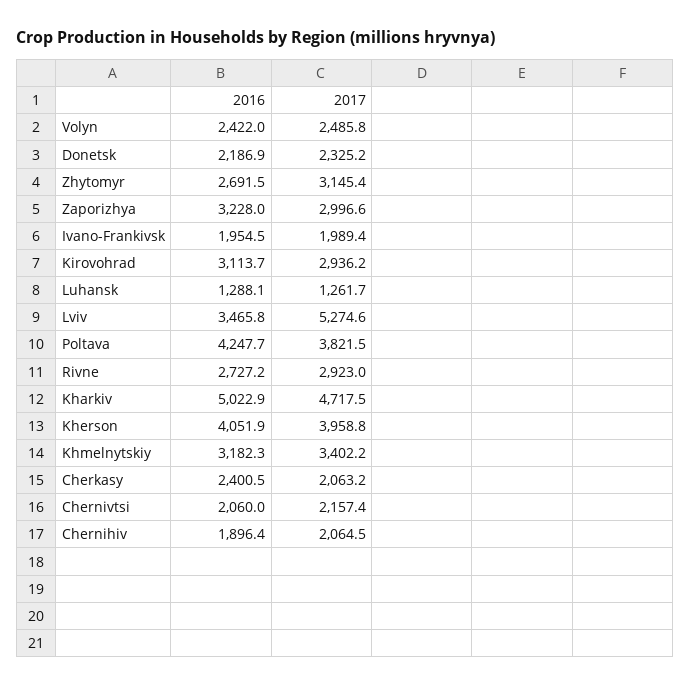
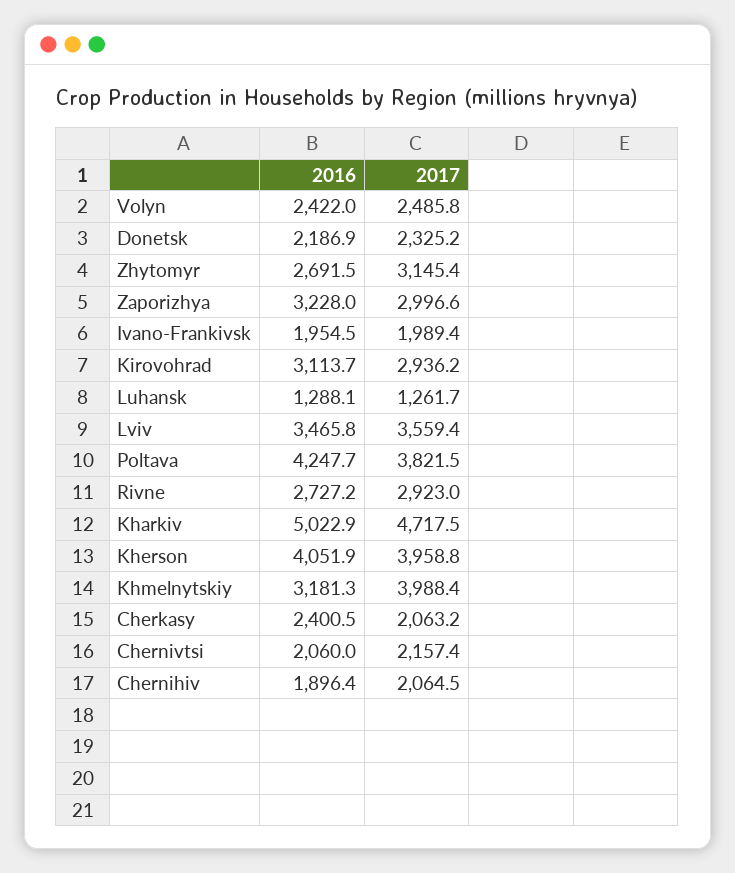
  {
    "2016": {
      "Volyn": 2422,
      "Donetsk": 2186.9,
      "Zhytomyr": 2691.5,
      "Zaporizhya": 3228,
      "Ivano-Frankivsk": 1954.5,
      "Kirovohrad": 3113.7,
      "Luhansk": 1288.1,
      "Lviv": 3465.8,
      "Poltava": 4247.7,
      "Rivne": 2727.2,
      "Kharkiv": 5022.9,
      "Kherson": 4051.9,
-     "Khmelnytskiy": 3182.3,
+     "Khmelnytskiy": 3181.3,
      "Cherkasy": 2400.5,
      "Chernivtsi": 2060,
      "Chernihiv": 1896.4
    },
    "2017": {
      "Volyn": 2485.8,
      "Donetsk": 2325.2,
      "Zhytomyr": 3145.4,
      "Zaporizhya": 2996.6,
      "Ivano-Frankivsk": 1989.4,
      "Kirovohrad": 2936.2,
      "Luhansk": 1261.7,
-     "Lviv": 5274.6,
+     "Lviv": 3559.4,
      "Poltava": 3821.5,
      "Rivne": 2923,
      "Kharkiv": 4717.5,
      "Kherson": 3958.8,
-     "Khmelnytskiy": 3402.2,
+     "Khmelnytskiy": 3988.4,
      "Cherkasy": 2063.2,
      "Chernivtsi": 2157.4,
      "Chernihiv": 2064.5
    }
  }

